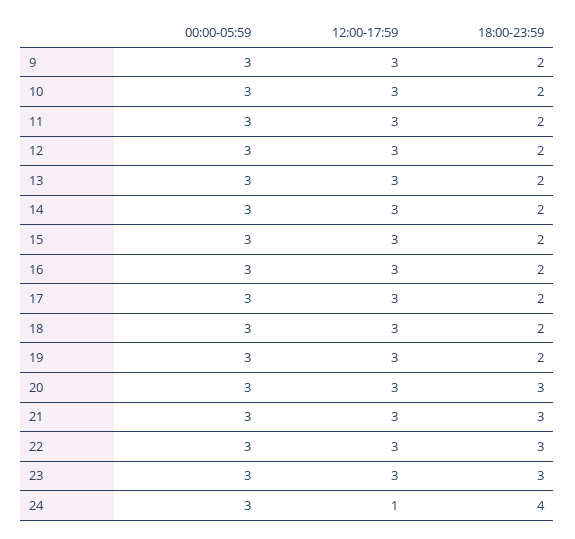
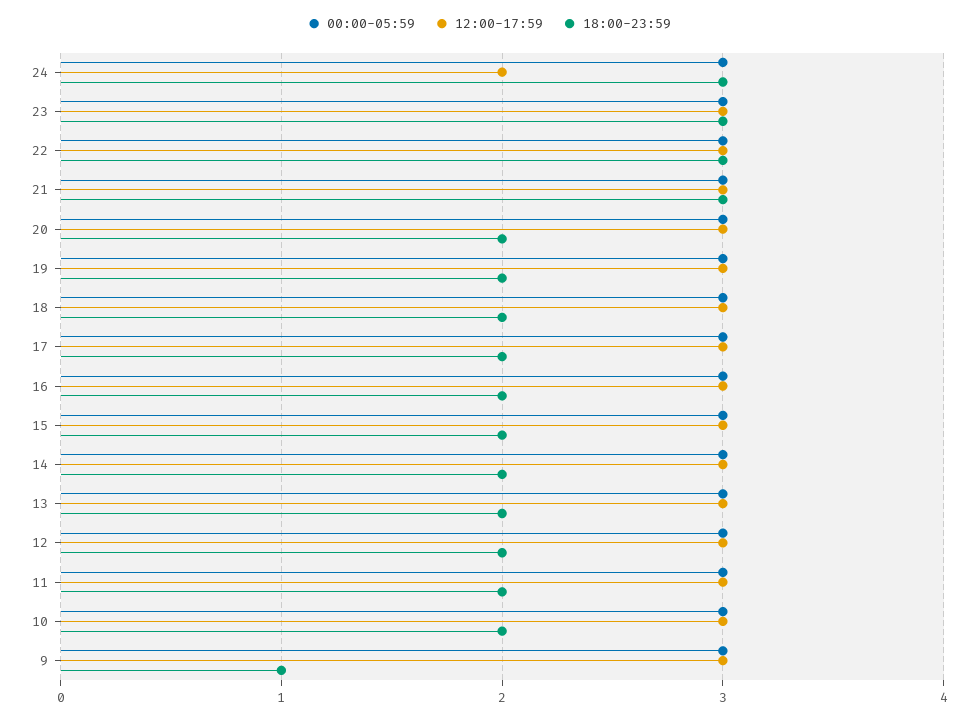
  {
    "00:00-05:59": {
      "9": 3,
      "10": 3,
      "11": 3,
      "12": 3,
      "13": 3,
      "14": 3,
      "15": 3,
      "16": 3,
      "17": 3,
      "18": 3,
      "19": 3,
      "20": 3,
      "21": 3,
      "22": 3,
      "23": 3,
      "24": 3
    },
    "12:00-17:59": {
      "9": 3,
      "10": 3,
      "11": 3,
      "12": 3,
      "13": 3,
      "14": 3,
      "15": 3,
      "16": 3,
      "17": 3,
      "18": 3,
      "19": 3,
      "20": 3,
      "21": 3,
      "22": 3,
      "23": 3,
-     "24": 1
+     "24": 2
    },
    "18:00-23:59": {
-     "9": 2,
+     "9": 1,
      "10": 2,
      "11": 2,
      "12": 2,
      "13": 2,
      "14": 2,
      "15": 2,
      "16": 2,
      "17": 2,
      "18": 2,
      "19": 2,
-     "20": 3,
+     "20": 2,
      "21": 3,
      "22": 3,
      "23": 3,
-     "24": 4
+     "24": 3
    }
  }

